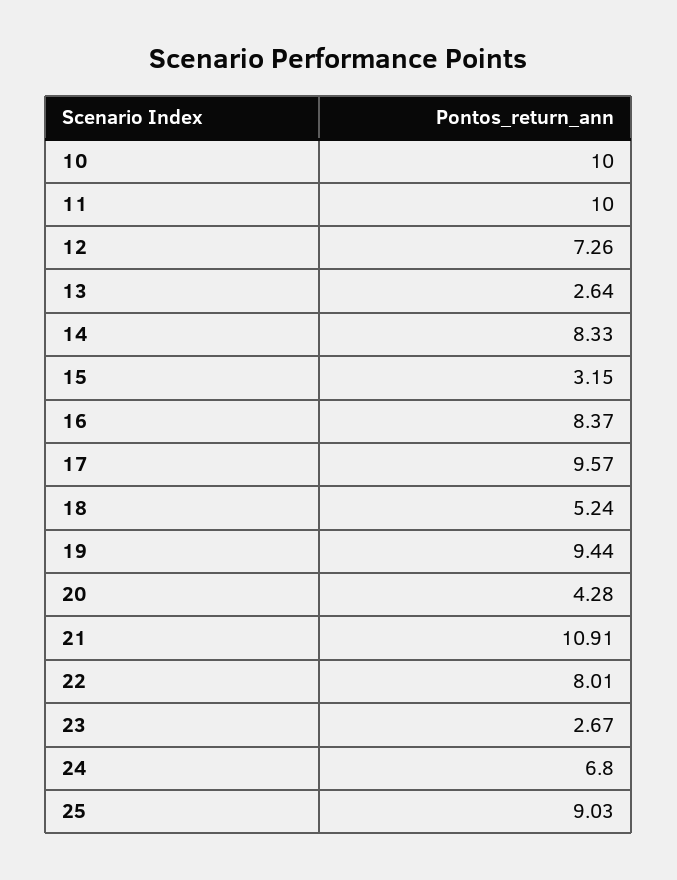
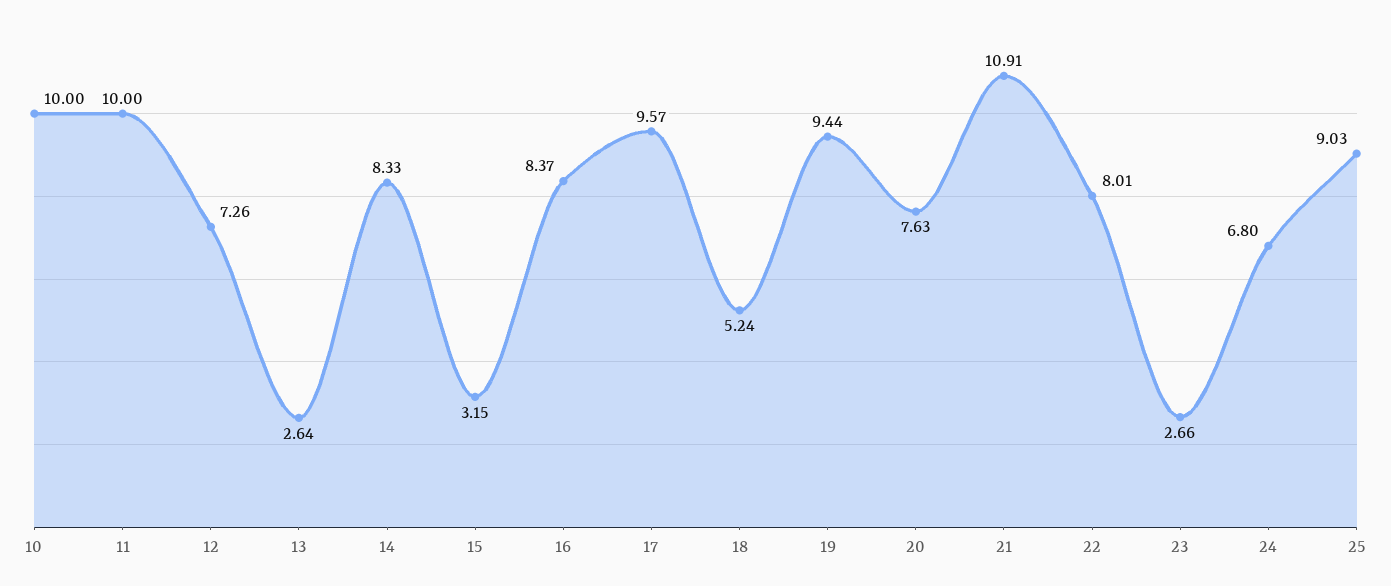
  {
    "10": 10,
    "11": 10,
    "12": 7.26,
    "13": 2.64,
    "14": 8.33,
    "15": 3.15,
    "16": 8.37,
    "17": 9.57,
    "18": 5.24,
    "19": 9.44,
-   "20": 4.28,
+   "20": 7.63,
    "21": 10.91,
    "22": 8.01,
-   "23": 2.67,
+   "23": 2.66,
    "24": 6.8,
    "25": 9.03
  }

